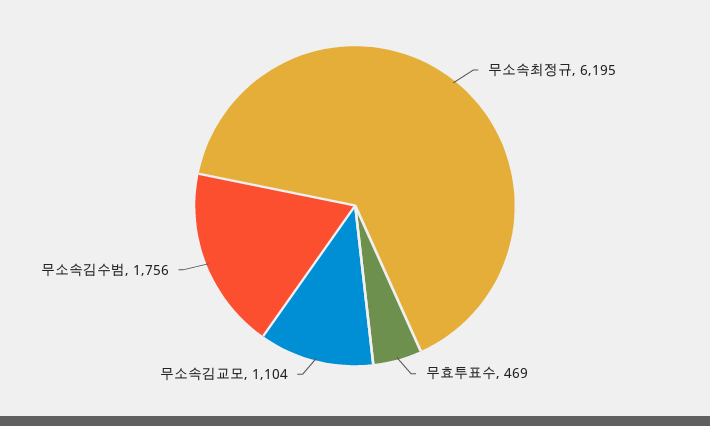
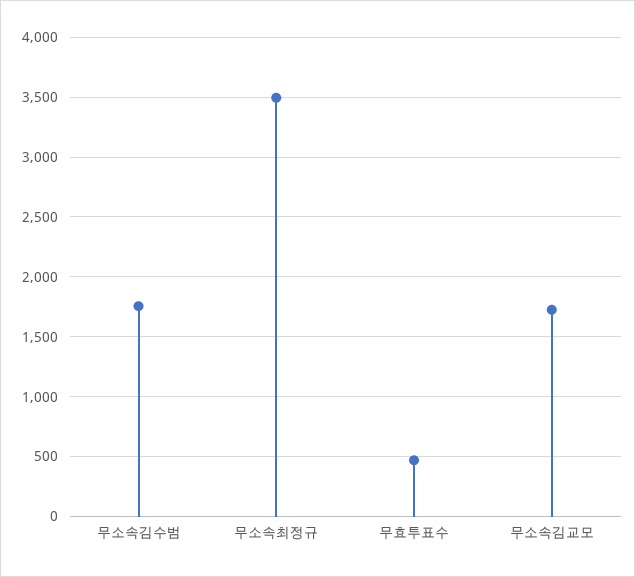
  {
-   "무소속최정규": 6195,
+   "무소속최정규": 3500,
    "무효투표수": 469,
-   "무소속김교모": 1104,
+   "무소속김교모": 1700,
    "무소속김수범": 1756
  }

